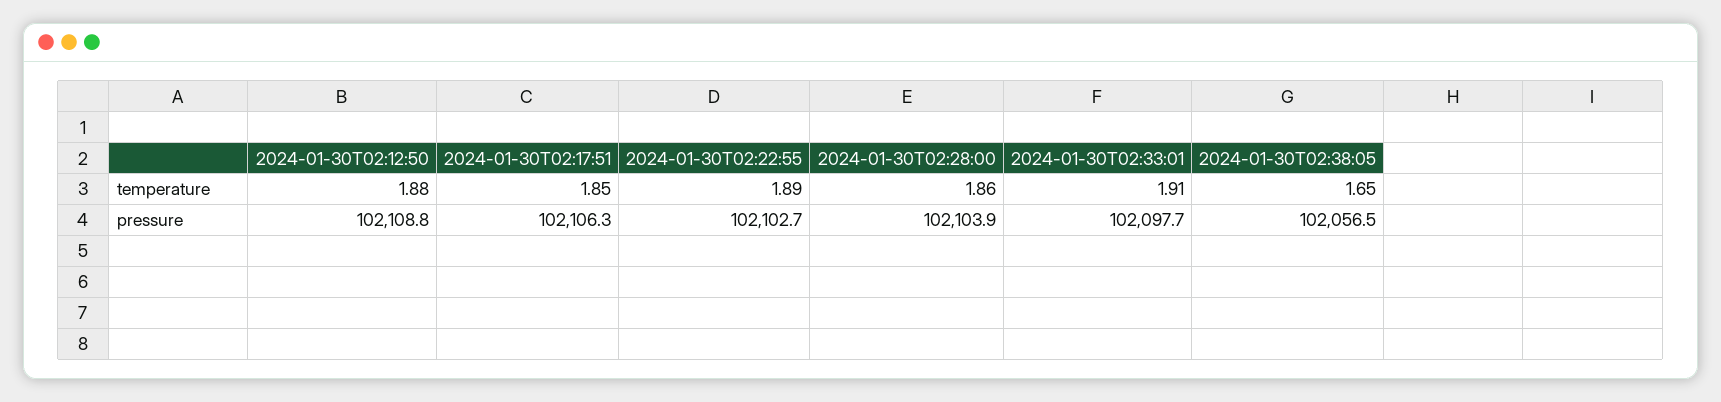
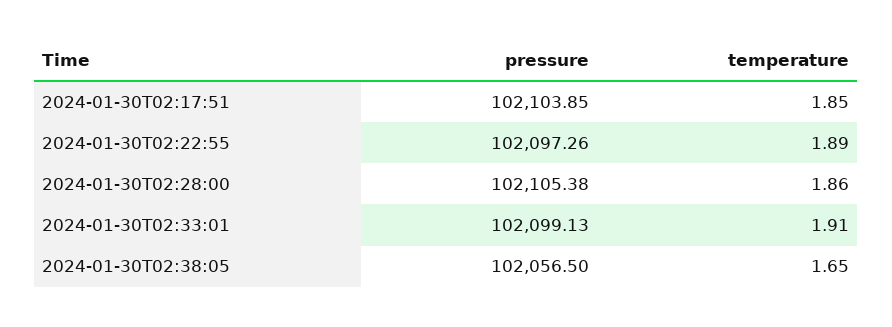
  {
-   "2024-01-30T02:12:50": {
-     "temperature": 1.88,
-     "pressure": 102108.8
-   },
    "2024-01-30T02:17:51": {
      "temperature": 1.85,
-     "pressure": 102106.3
+     "pressure": 102103.85
    },
    "2024-01-30T02:22:55": {
      "temperature": 1.89,
-     "pressure": 102102.7
+     "pressure": 102097.26
    },
    "2024-01-30T02:28:00": {
      "temperature": 1.86,
-     "pressure": 102103.9
+     "pressure": 102105.38
    },
    "2024-01-30T02:33:01": {
      "temperature": 1.91,
-     "pressure": 102097.7
+     "pressure": 102099.13
    },
    "2024-01-30T02:38:05": {
      "temperature": 1.65,
      "pressure": 102056.5
    }
  }

